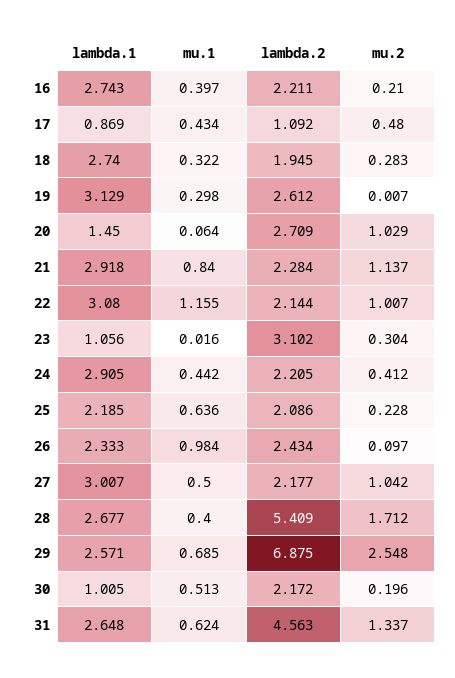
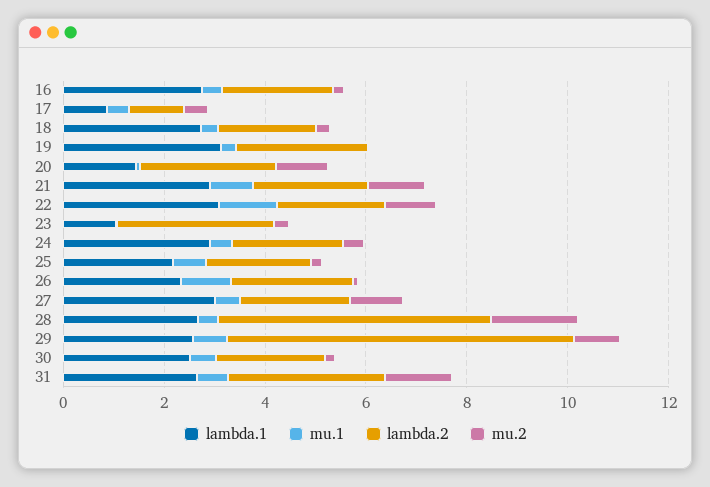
  {
    "lambda.1": {
      "16": 2.743,
      "17": 0.869,
      "18": 2.74,
      "19": 3.129,
      "20": 1.45,
      "21": 2.918,
      "22": 3.08,
      "23": 1.056,
      "24": 2.905,
      "25": 2.185,
      "26": 2.333,
      "27": 3.007,
      "28": 2.677,
      "29": 2.571,
-     "30": 1.005,
+     "30": 2.5,
      "31": 2.648
    },
    "mu.1": {
      "16": 0.397,
      "17": 0.434,
      "18": 0.322,
      "19": 0.298,
      "20": 0.064,
      "21": 0.84,
      "22": 1.155,
      "23": 0.016,
      "24": 0.442,
      "25": 0.636,
      "26": 0.984,
      "27": 0.5,
      "28": 0.4,
      "29": 0.685,
      "30": 0.513,
      "31": 0.624
    },
    "lambda.2": {
      "16": 2.211,
      "17": 1.092,
      "18": 1.945,
      "19": 2.612,
      "20": 2.709,
      "21": 2.284,
      "22": 2.144,
      "23": 3.102,
      "24": 2.205,
      "25": 2.086,
      "26": 2.434,
      "27": 2.177,
      "28": 5.409,
      "29": 6.875,
      "30": 2.172,
-     "31": 4.563
+     "31": 3
    },
    "mu.2": {
      "16": 0.21,
      "17": 0.48,
      "18": 0.283,
      "19": 0.007,
      "20": 1.029,
      "21": 1.137,
      "22": 1.007,
      "23": 0.304,
      "24": 0.412,
      "25": 0.228,
      "26": 0.097,
      "27": 1.042,
      "28": 1.712,
-     "29": 2.548,
+     "29": 1,
      "30": 0.196,
      "31": 1.337
    }
  }

